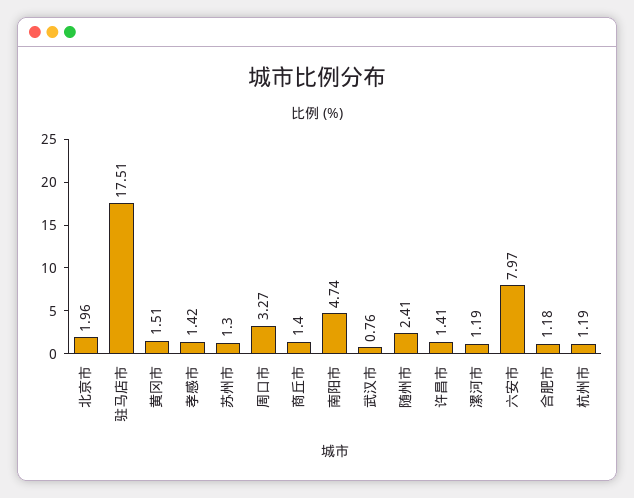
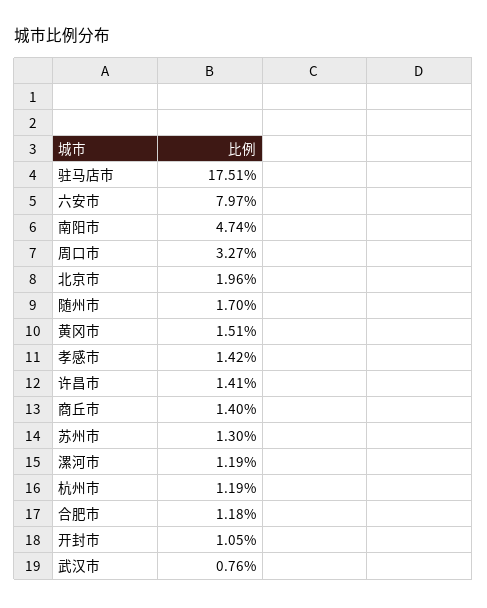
  {
    "北京市": 1.96,
    "驻马店市": 17.51,
    "黄冈市": 1.51,
    "孝感市": 1.42,
    "苏州市": 1.3,
    "周口市": 3.27,
    "商丘市": 1.4,
    "南阳市": 4.74,
    "武汉市": 0.76,
-   "随州市": 2.41,
+   "随州市": 1.7,
    "许昌市": 1.41,
    "漯河市": 1.19,
    "六安市": 7.97,
    "合肥市": 1.18,
-   "杭州市": 1.19
+   "杭州市": 1.19,
+   "开封市": 1.05
  }

